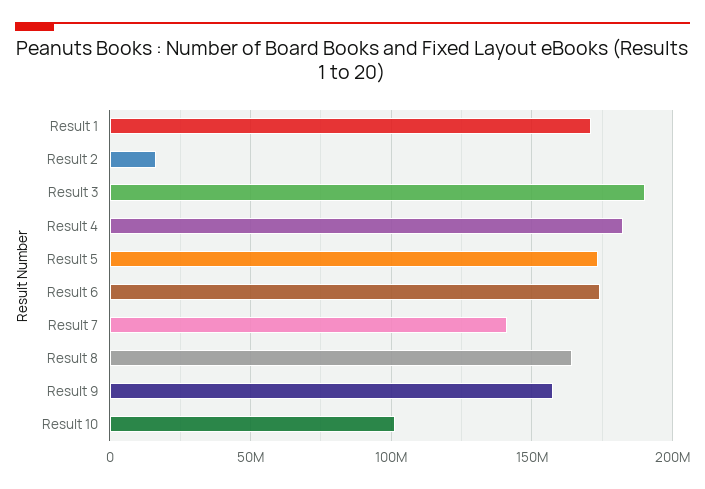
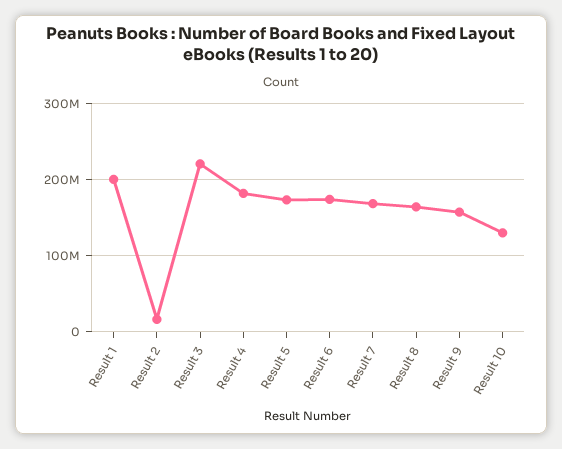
  {
-   "Result 1": 170000000,
+   "Result 1": 200000000,
    "Result 2": 15000000,
-   "Result 3": 190000000,
+   "Result 3": 220000000,
    "Result 4": 180000000,
    "Result 5": 175000000,
    "Result 6": 175000000,
-   "Result 7": 140000000,
+   "Result 7": 170000000,
    "Result 8": 165000000,
    "Result 9": 155000000,
-   "Result 10": 100000000
+   "Result 10": 130000000
  }

